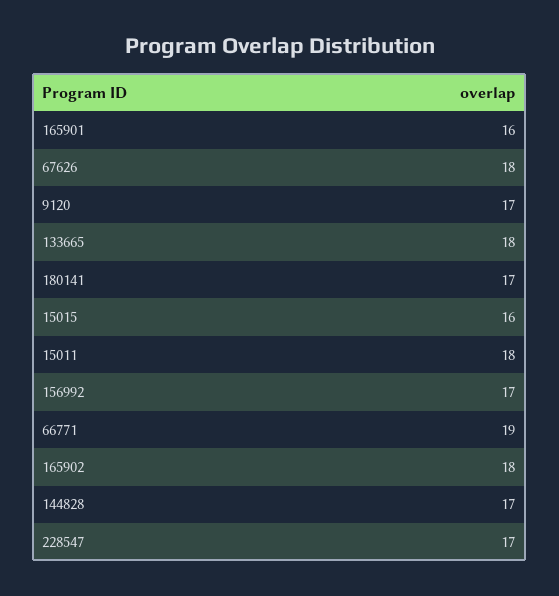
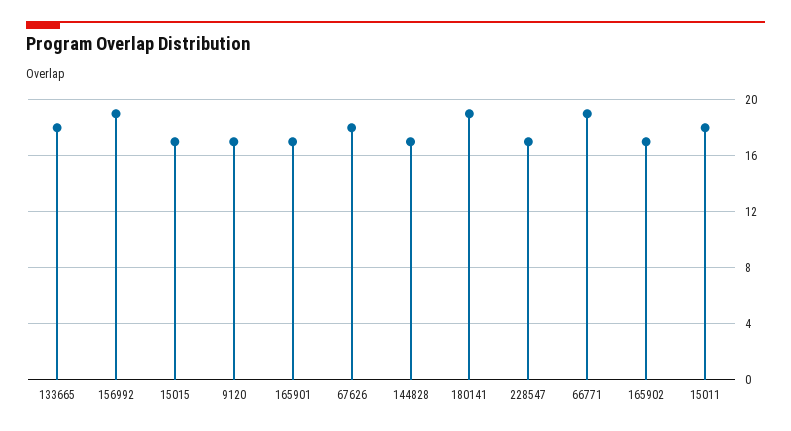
  {
-   "165901": 16,
+   "165901": 17,
    "67626": 18,
    "9120": 17,
    "133665": 18,
-   "180141": 17,
+   "180141": 19,
-   "15015": 16,
+   "15015": 17,
    "15011": 18,
-   "156992": 17,
+   "156992": 19,
    "66771": 19,
-   "165902": 18,
+   "165902": 17,
    "144828": 17,
    "228547": 17
  }

